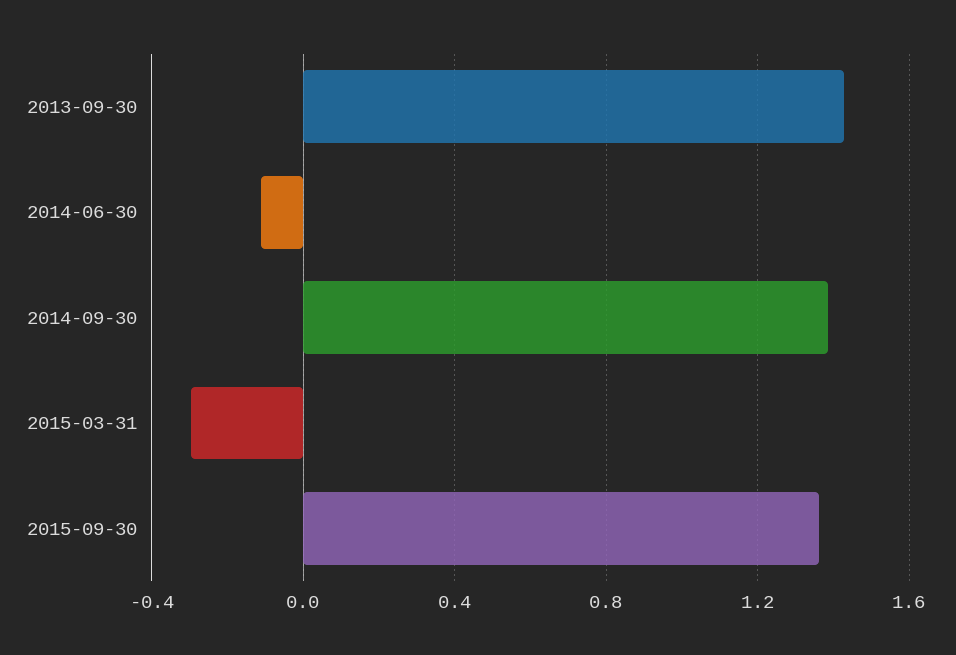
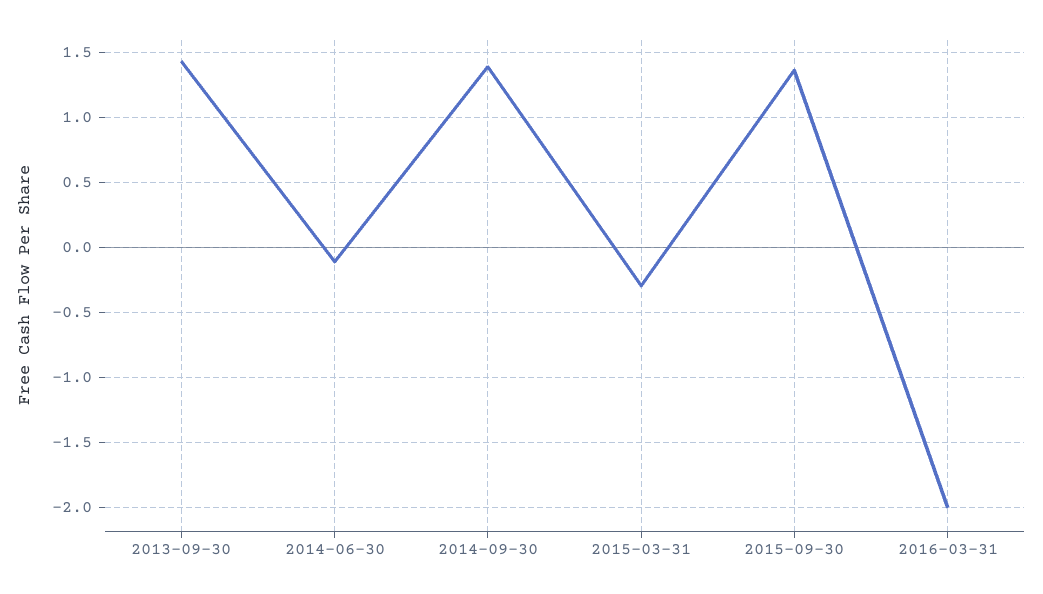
  {
    "2013-09-30": 1.45,
    "2014-06-30": -0.1,
    "2014-09-30": 1.4,
    "2015-03-31": -0.3,
-   "2015-09-30": 1.35
+   "2015-09-30": 1.35,
+   "2016-03-31": -2
  }

